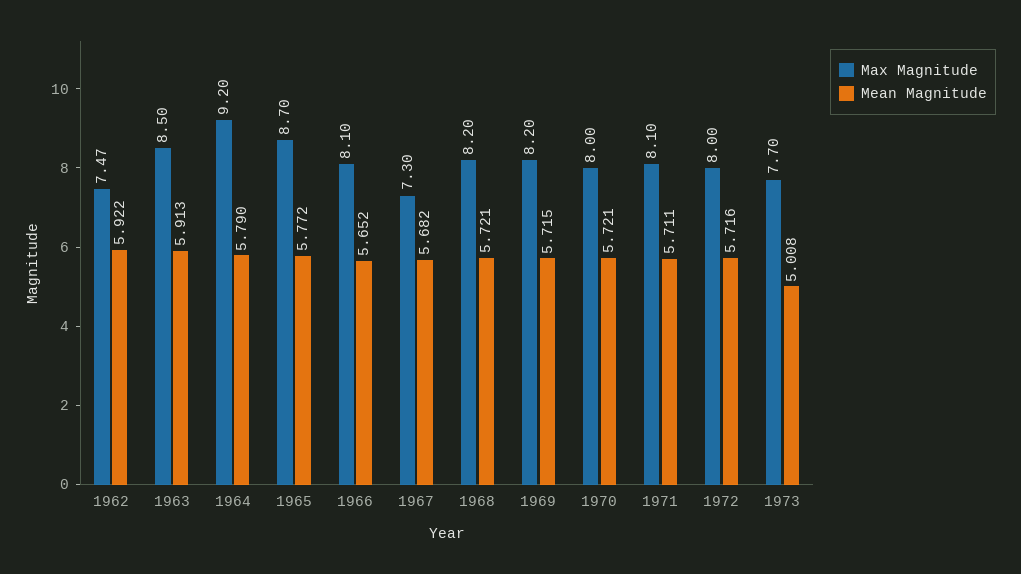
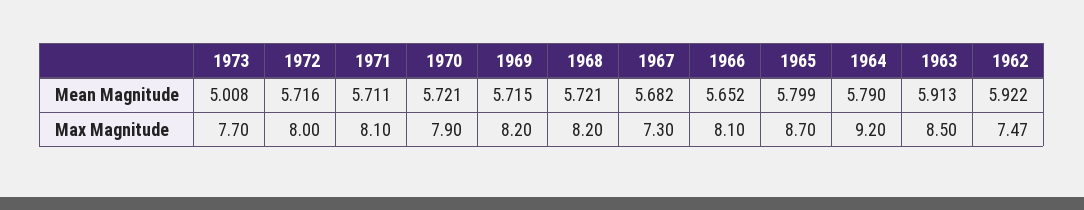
  {
    "Max Magnitude": {
      "1962": 7.47,
      "1963": 8.5,
      "1964": 9.2,
      "1965": 8.7,
      "1966": 8.1,
      "1967": 7.3,
      "1968": 8.2,
      "1969": 8.2,
-     "1970": 8,
+     "1970": 7.9,
      "1971": 8.1,
      "1972": 8,
      "1973": 7.7
    },
    "Mean Magnitude": {
      "1962": 5.922,
      "1963": 5.913,
      "1964": 5.79,
-     "1965": 5.772,
+     "1965": 5.799,
      "1966": 5.652,
      "1967": 5.682,
      "1968": 5.721,
      "1969": 5.715,
      "1970": 5.721,
      "1971": 5.711,
      "1972": 5.716,
      "1973": 5.008
    }
  }

